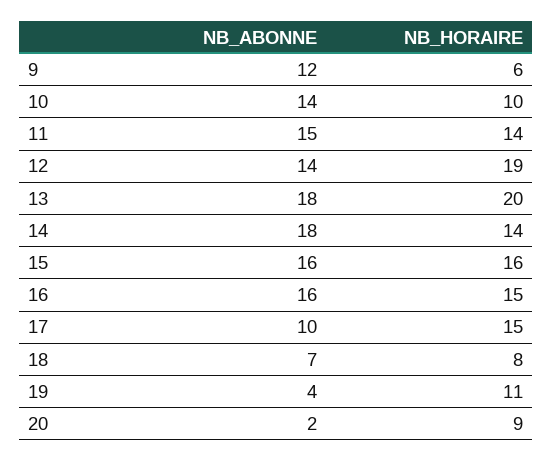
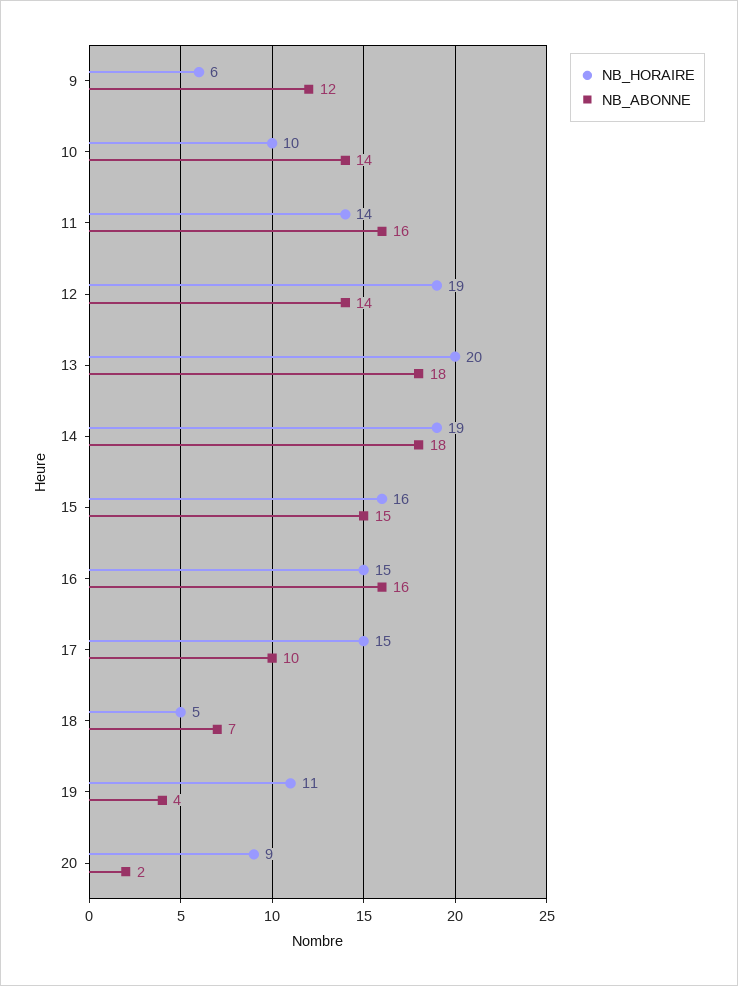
  {
    "NB_ABONNE": {
      "9": 12,
      "10": 14,
-     "11": 15,
+     "11": 16,
      "12": 14,
      "13": 18,
      "14": 18,
-     "15": 16,
+     "15": 15,
      "16": 16,
      "17": 10,
      "18": 7,
      "19": 4,
      "20": 2
    },
    "NB_HORAIRE": {
      "9": 6,
      "10": 10,
      "11": 14,
      "12": 19,
      "13": 20,
-     "14": 14,
+     "14": 19,
      "15": 16,
      "16": 15,
      "17": 15,
-     "18": 8,
+     "18": 5,
      "19": 11,
      "20": 9
    }
  }

